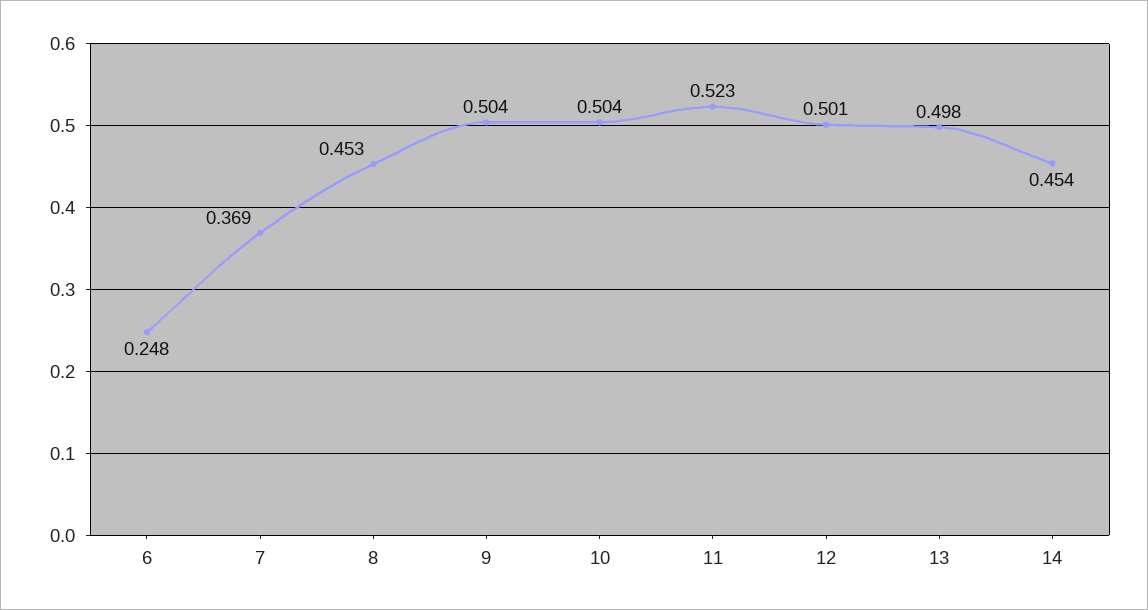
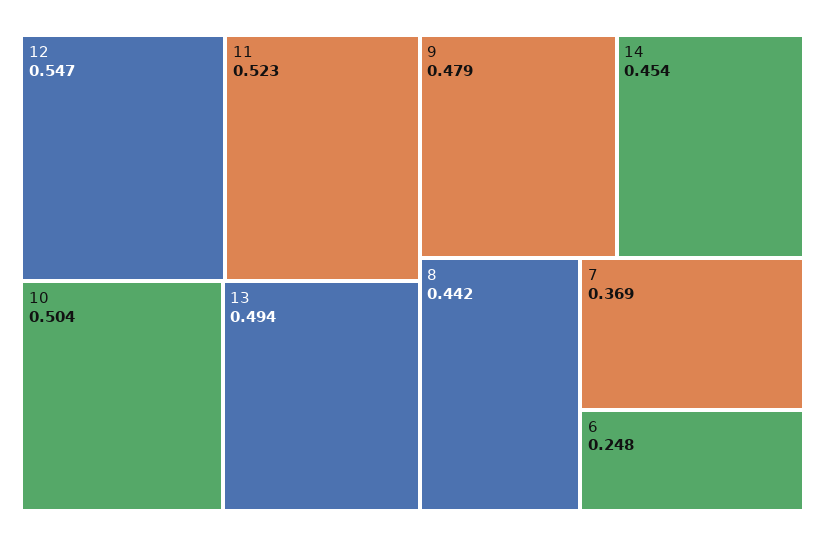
  {
    "6": 0.248,
    "7": 0.369,
-   "8": 0.453,
+   "8": 0.442,
-   "9": 0.504,
+   "9": 0.479,
    "10": 0.504,
    "11": 0.523,
-   "12": 0.501,
+   "12": 0.547,
-   "13": 0.498,
+   "13": 0.494,
    "14": 0.454
  }

